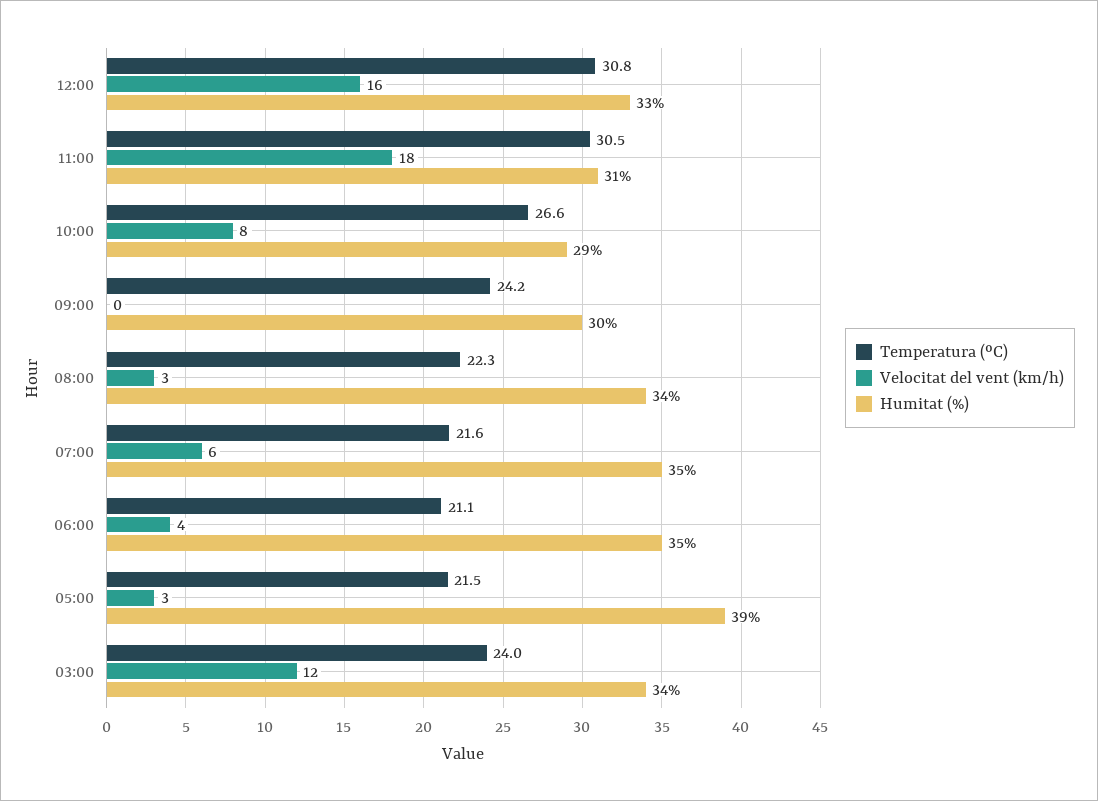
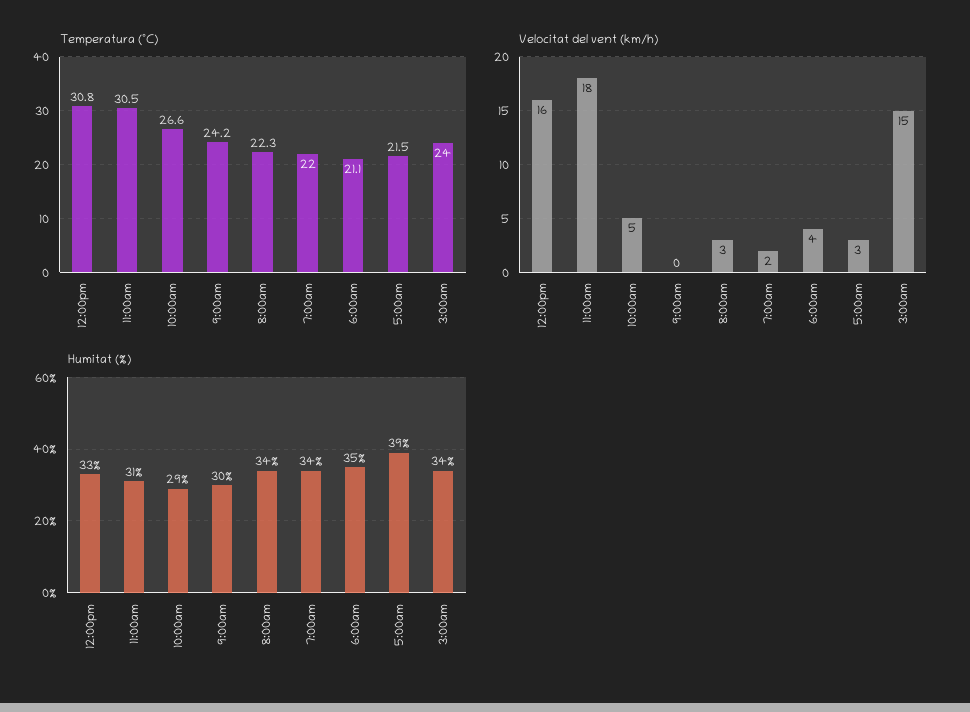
  {
    "Temperatura (ºC)": {
      "12:00": 30.8,
      "11:00": 30.5,
      "10:00": 26.6,
      "09:00": 24.2,
      "08:00": 22.3,
-     "07:00": 21.6,
+     "07:00": 22,
      "06:00": 21.1,
      "05:00": 21.5,
      "03:00": 24
    },
    "Velocitat del vent (km/h)": {
      "12:00": 16,
      "11:00": 18,
-     "10:00": 8,
+     "10:00": 5,
      "09:00": 0,
      "08:00": 3,
-     "07:00": 6,
+     "07:00": 2,
      "06:00": 4,
      "05:00": 3,
-     "03:00": 12
+     "03:00": 15
    },
    "Humitat (%)": {
      "12:00": 33,
      "11:00": 31,
      "10:00": 29,
      "09:00": 30,
      "08:00": 34,
-     "07:00": 35,
+     "07:00": 34,
      "06:00": 35,
      "05:00": 39,
      "03:00": 34
    }
  }

